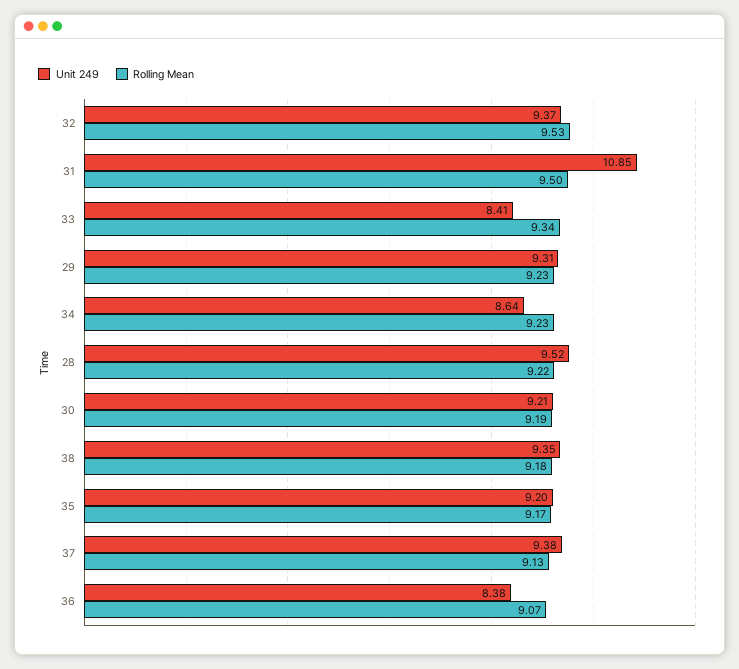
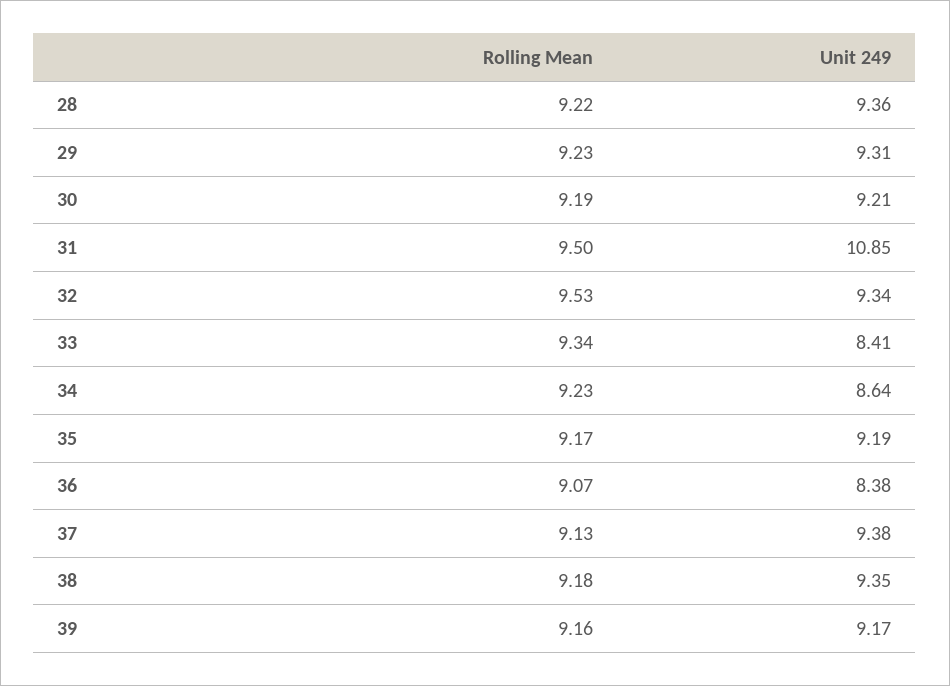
  {
    "Unit 249": {
-     "32": 9.37,
+     "32": 9.34,
      "31": 10.85,
      "33": 8.41,
      "29": 9.31,
      "34": 8.64,
-     "28": 9.52,
+     "28": 9.36,
      "30": 9.21,
      "38": 9.35,
-     "35": 9.2,
+     "35": 9.19,
      "37": 9.38,
-     "36": 8.38
+     "36": 8.38,
+     "39": 9.17
    },
    "Rolling Mean": {
      "32": 9.53,
      "31": 9.5,
      "33": 9.34,
      "29": 9.23,
      "34": 9.23,
      "28": 9.22,
      "30": 9.19,
      "38": 9.18,
      "35": 9.17,
      "37": 9.13,
-     "36": 9.07
+     "36": 9.07,
+     "39": 9.16
    }
  }

